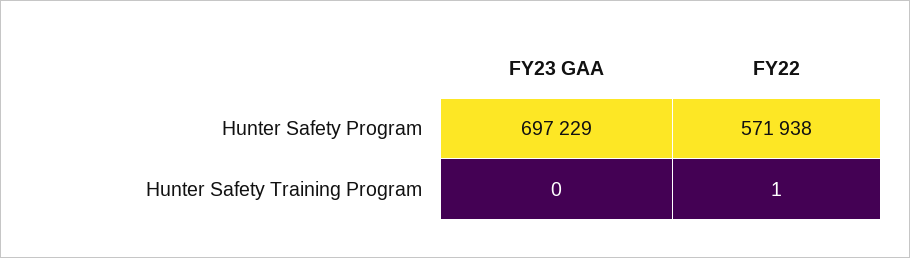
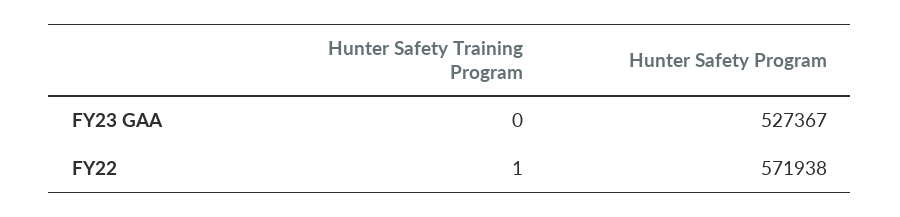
  {
    "FY23 GAA": {
-     "Hunter Safety Program": 697229,
+     "Hunter Safety Program": 527367,
      "Hunter Safety Training Program": 0
    },
    "FY22": {
      "Hunter Safety Program": 571938,
      "Hunter Safety Training Program": 1
    }
  }

